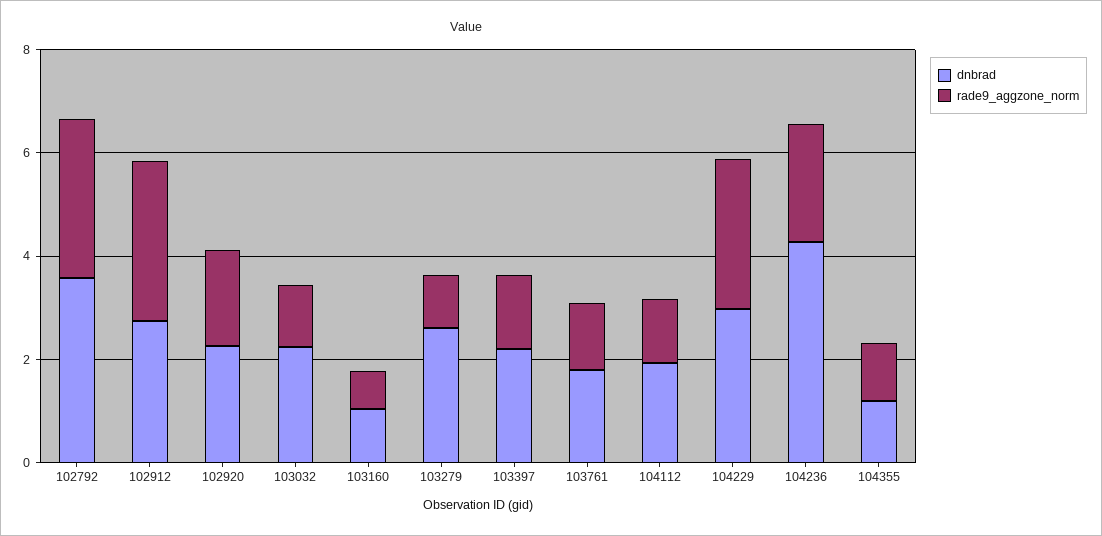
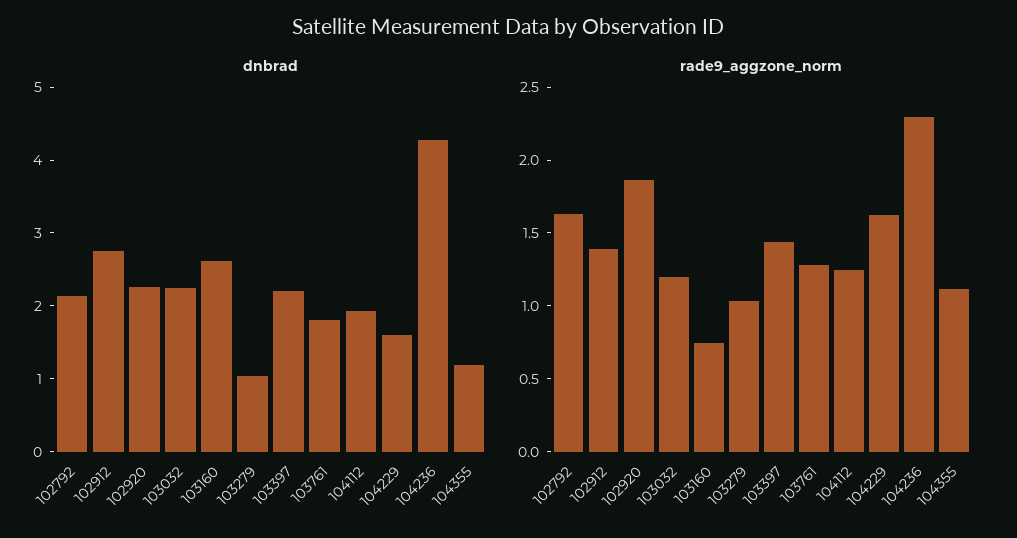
  {
    "dnbrad": {
-     "102792": 3.5,
+     "102792": 2.2,
      "102912": 2.8,
      "102920": 2.2,
      "103032": 2.2,
-     "103160": 1,
+     "103160": 2.6,
-     "103279": 2.5,
+     "103279": 1,
      "103397": 2.2,
      "103761": 1.8,
      "104112": 2,
-     "104229": 3,
+     "104229": 1.6,
      "104236": 4.2,
      "104355": 1.2
    },
    "rade9_aggzone_norm": {
-     "102792": 3,
+     "102792": 1.6,
-     "102912": 3,
+     "102912": 1.4,
      "102920": 1.9,
      "103032": 1.2,
      "103160": 0.7,
      "103279": 1,
      "103397": 1.4,
      "103761": 1.3,
      "104112": 1.2,
-     "104229": 3,
+     "104229": 1.6,
      "104236": 2.3,
      "104355": 1.1
    }
  }

